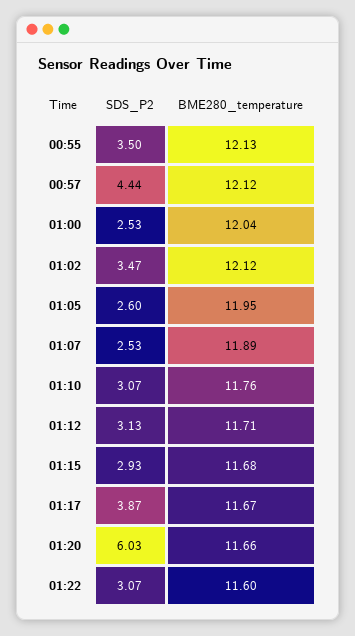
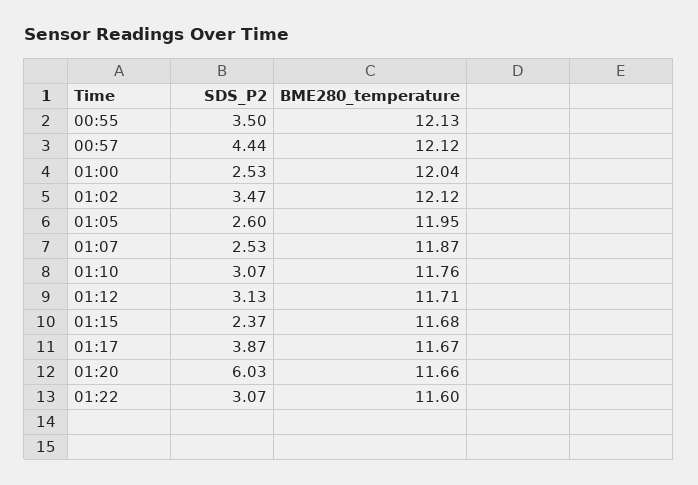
  {
    "SDS_P2": {
      "00:55": 3.5,
      "00:57": 4.44,
      "01:00": 2.53,
      "01:02": 3.47,
      "01:05": 2.6,
      "01:07": 2.53,
      "01:10": 3.07,
      "01:12": 3.13,
-     "01:15": 2.93,
+     "01:15": 2.37,
      "01:17": 3.87,
      "01:20": 6.03,
      "01:22": 3.07
    },
    "BME280_temperature": {
      "00:55": 12.13,
      "00:57": 12.12,
      "01:00": 12.04,
      "01:02": 12.12,
      "01:05": 11.95,
-     "01:07": 11.89,
+     "01:07": 11.87,
      "01:10": 11.76,
      "01:12": 11.71,
      "01:15": 11.68,
      "01:17": 11.67,
      "01:20": 11.66,
      "01:22": 11.6
    }
  }

